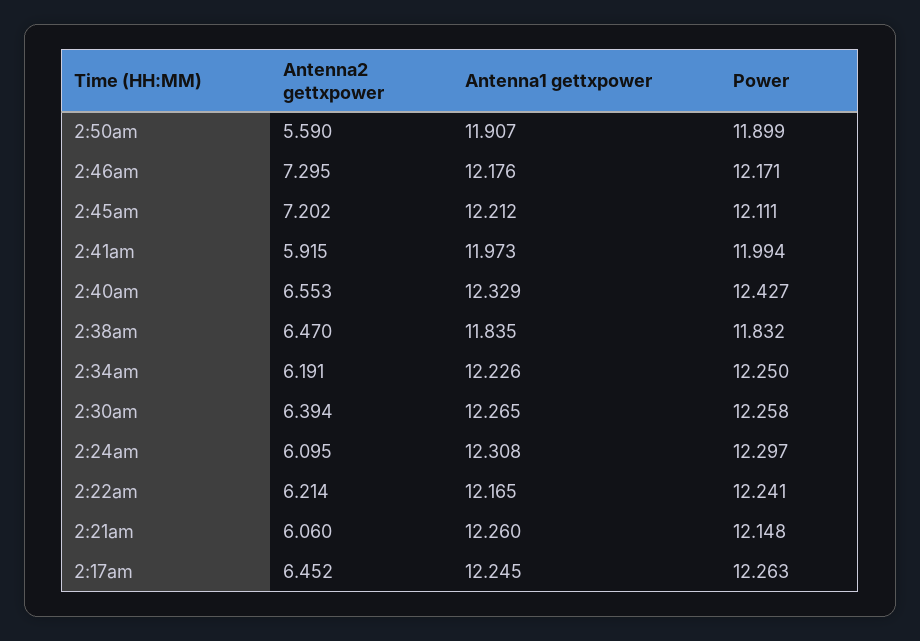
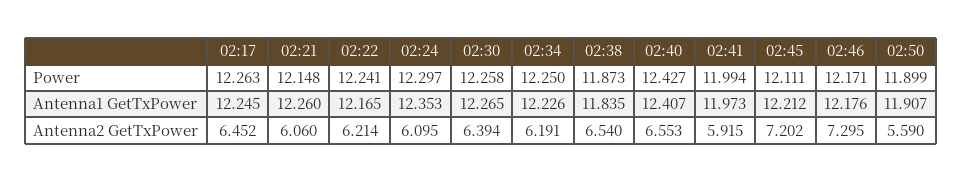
  {
    "Antenna2 gettxpower": {
      "2:50am": 5.59,
      "2:46am": 7.295,
      "2:45am": 7.202,
      "2:41am": 5.915,
      "2:40am": 6.553,
-     "2:38am": 6.47,
+     "2:38am": 6.54,
      "2:34am": 6.191,
      "2:30am": 6.394,
      "2:24am": 6.095,
      "2:22am": 6.214,
      "2:21am": 6.06,
      "2:17am": 6.452
    },
    "Antenna1 gettxpower": {
      "2:50am": 11.907,
      "2:46am": 12.176,
      "2:45am": 12.212,
      "2:41am": 11.973,
-     "2:40am": 12.329,
+     "2:40am": 12.407,
      "2:38am": 11.835,
      "2:34am": 12.226,
      "2:30am": 12.265,
-     "2:24am": 12.308,
+     "2:24am": 12.353,
      "2:22am": 12.165,
      "2:21am": 12.26,
      "2:17am": 12.245
    },
    "Power": {
      "2:50am": 11.899,
      "2:46am": 12.171,
      "2:45am": 12.111,
      "2:41am": 11.994,
      "2:40am": 12.427,
-     "2:38am": 11.832,
+     "2:38am": 11.873,
      "2:34am": 12.25,
      "2:30am": 12.258,
      "2:24am": 12.297,
      "2:22am": 12.241,
      "2:21am": 12.148,
      "2:17am": 12.263
    }
  }

